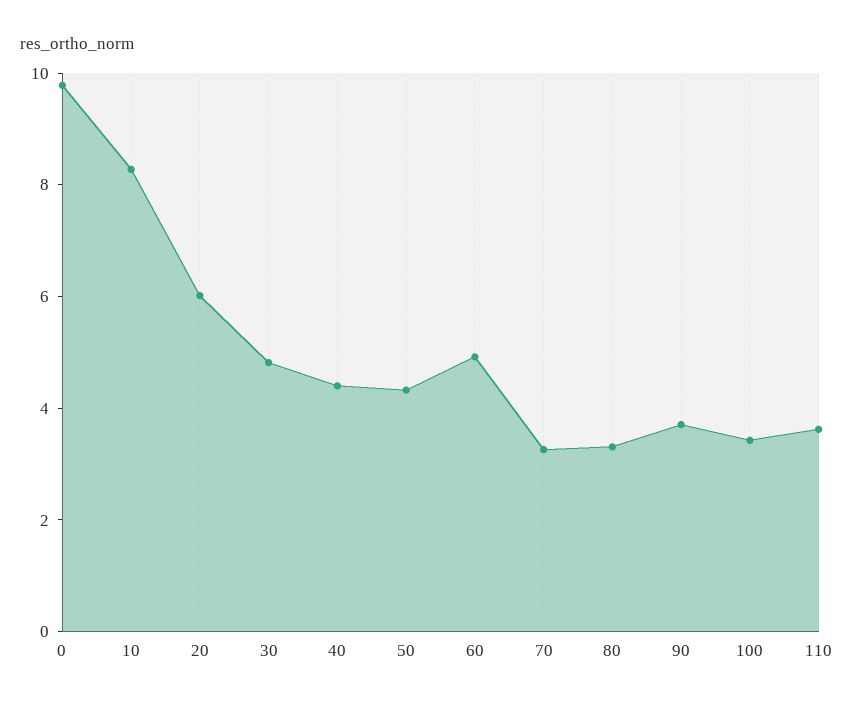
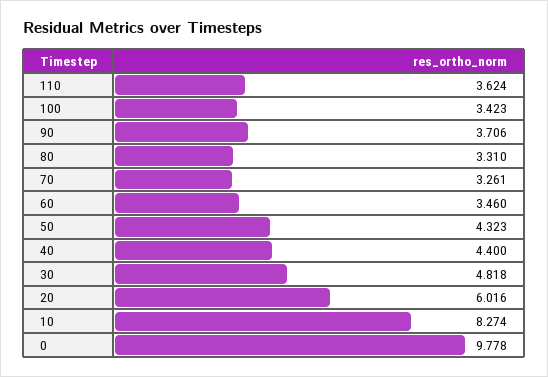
  {
    "0": 9.778,
    "10": 8.274,
    "20": 6.016,
    "30": 4.818,
    "40": 4.4,
    "50": 4.323,
-   "60": 5,
+   "60": 3.46,
    "70": 3.261,
    "80": 3.31,
    "90": 3.706,
    "100": 3.423,
    "110": 3.624
  }

